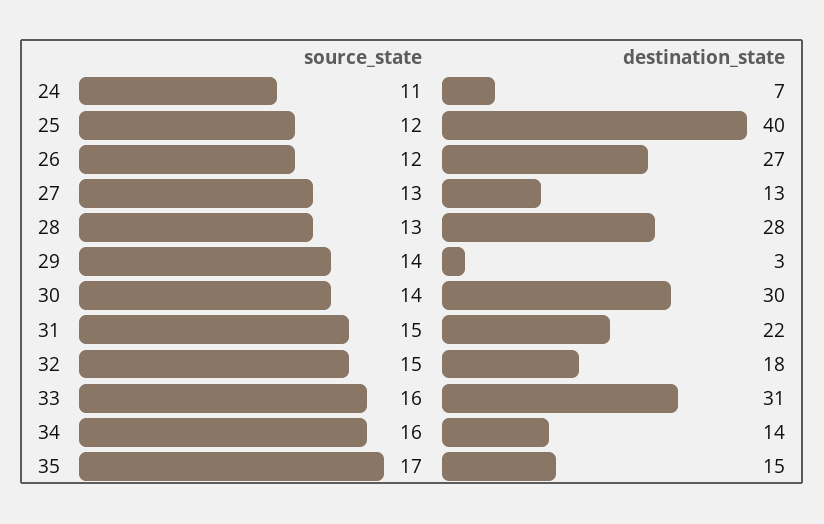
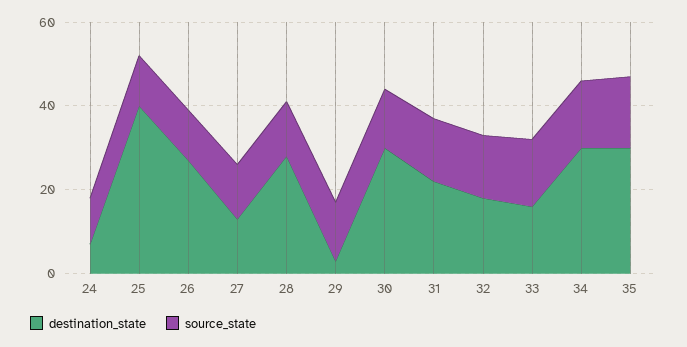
  {
    "source_state": {
      "24": 11,
      "25": 12,
      "26": 12,
      "27": 13,
      "28": 13,
      "29": 14,
      "30": 14,
      "31": 15,
      "32": 15,
      "33": 16,
      "34": 16,
      "35": 17
    },
    "destination_state": {
      "24": 7,
      "25": 40,
      "26": 27,
      "27": 13,
      "28": 28,
      "29": 3,
      "30": 30,
      "31": 22,
      "32": 18,
-     "33": 31,
+     "33": 15,
-     "34": 14,
+     "34": 30,
-     "35": 15
+     "35": 30
    }
  }

